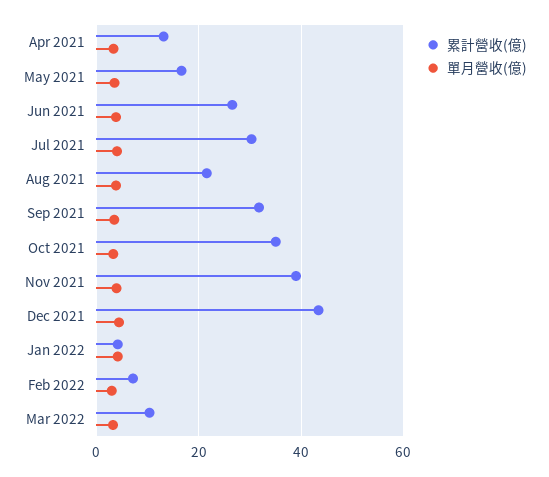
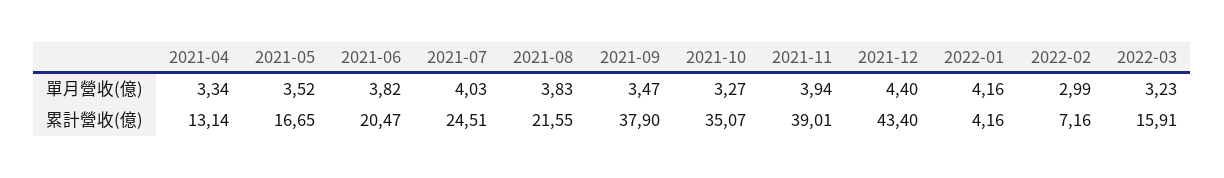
  {
    "累計營收(億)": {
      "Apr 2021": 13.14,
      "May 2021": 16.65,
-     "Jun 2021": 26,
+     "Jun 2021": 20.47,
-     "Jul 2021": 30,
+     "Jul 2021": 24.51,
      "Aug 2021": 21.55,
-     "Sep 2021": 32,
+     "Sep 2021": 37.9,
      "Oct 2021": 35.07,
      "Nov 2021": 39.01,
      "Dec 2021": 43.4,
      "Jan 2022": 4.16,
      "Feb 2022": 7.16,
-     "Mar 2022": 10
+     "Mar 2022": 15.91
    },
    "單月營收(億)": {
      "Apr 2021": 3.34,
      "May 2021": 3.52,
      "Jun 2021": 3.82,
      "Jul 2021": 4.03,
      "Aug 2021": 3.83,
      "Sep 2021": 3.47,
      "Oct 2021": 3.27,
      "Nov 2021": 3.94,
      "Dec 2021": 4.4,
      "Jan 2022": 4.16,
      "Feb 2022": 2.99,
      "Mar 2022": 3.23
    }
  }

